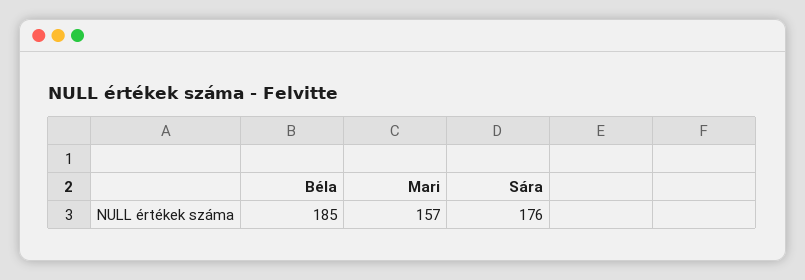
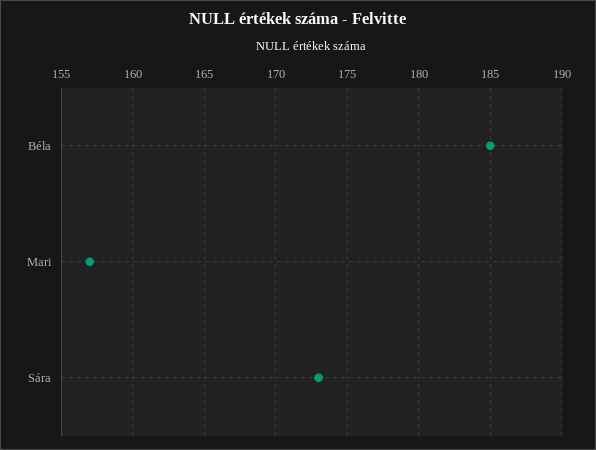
  {
    "Béla": 185,
    "Mari": 157,
-   "Sára": 176
+   "Sára": 173
  }

